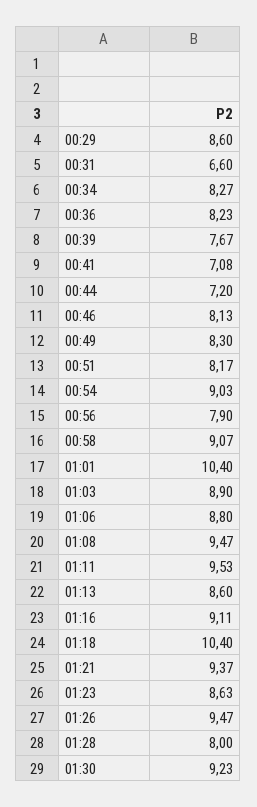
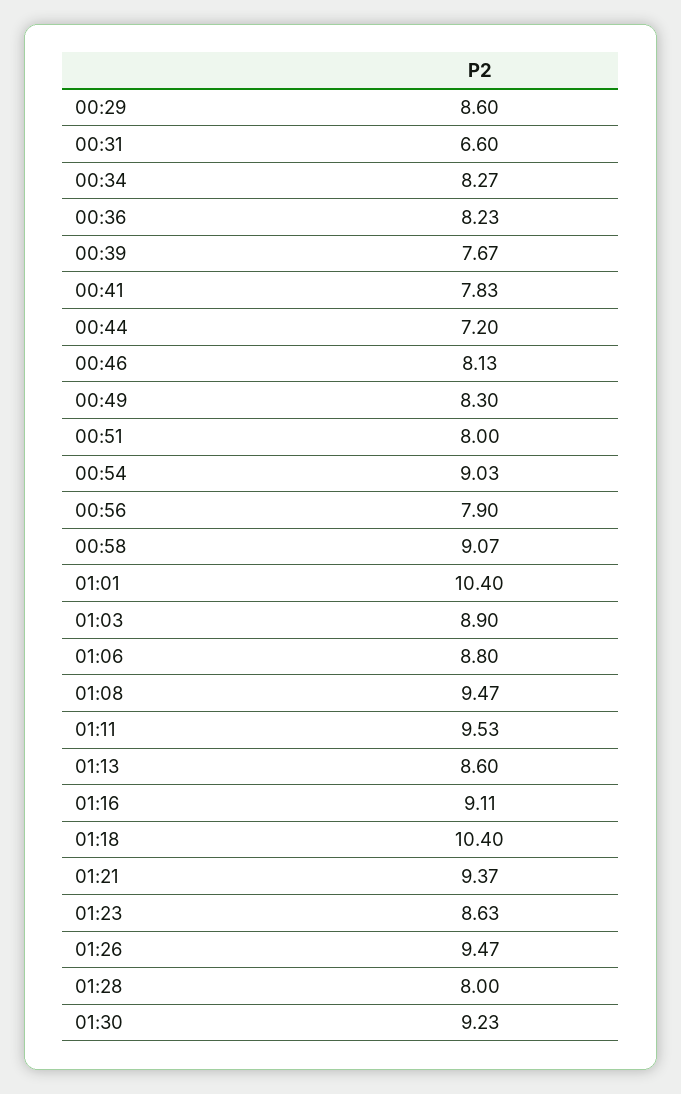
  {
    "00:29": 8.6,
    "00:31": 6.6,
    "00:34": 8.27,
    "00:36": 8.23,
    "00:39": 7.67,
-   "00:41": 7.08,
+   "00:41": 7.83,
    "00:44": 7.2,
    "00:46": 8.13,
    "00:49": 8.3,
-   "00:51": 8.17,
+   "00:51": 8,
    "00:54": 9.03,
    "00:56": 7.9,
    "00:58": 9.07,
    "01:01": 10.4,
    "01:03": 8.9,
    "01:06": 8.8,
    "01:08": 9.47,
    "01:11": 9.53,
    "01:13": 8.6,
    "01:16": 9.11,
    "01:18": 10.4,
    "01:21": 9.37,
    "01:23": 8.63,
    "01:26": 9.47,
    "01:28": 8,
    "01:30": 9.23
  }

